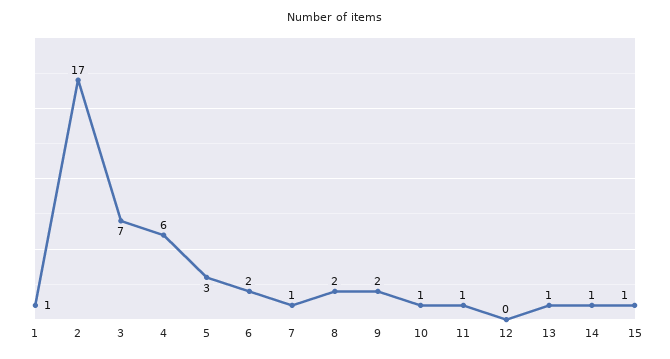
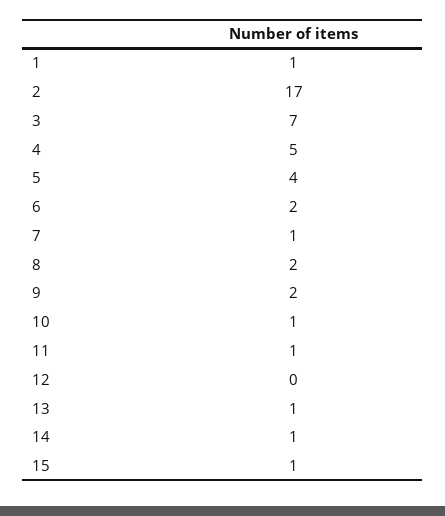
  {
    "1": 1,
    "2": 17,
    "3": 7,
-   "4": 6,
+   "4": 5,
-   "5": 3,
+   "5": 4,
    "6": 2,
    "7": 1,
    "8": 2,
    "9": 2,
    "10": 1,
    "11": 1,
    "12": 0,
    "13": 1,
    "14": 1,
    "15": 1
  }

